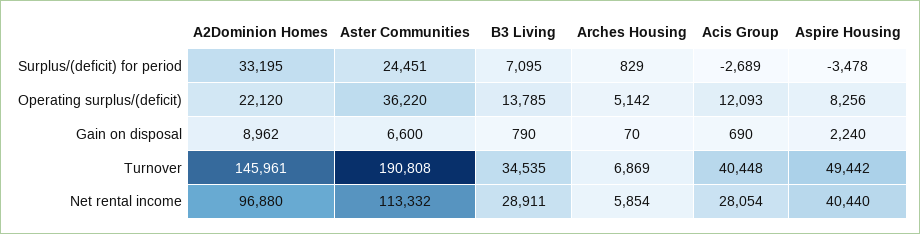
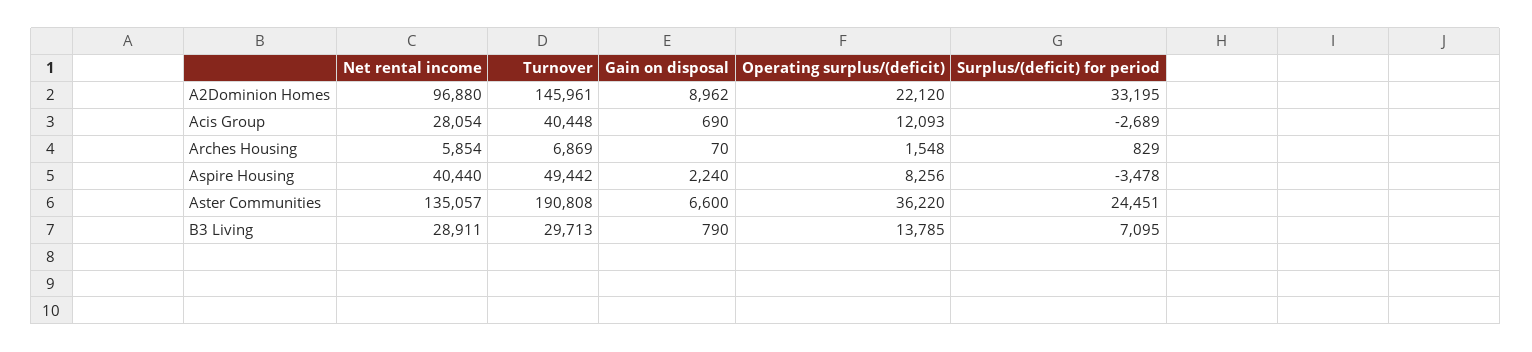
  {
    "A2Dominion Homes": {
      "Surplus/(deficit) for period": 33195,
      "Operating surplus/(deficit)": 22120,
      "Gain on disposal": 8962,
      "Turnover": 145961,
      "Net rental income": 96880
    },
    "Aster Communities": {
      "Surplus/(deficit) for period": 24451,
      "Operating surplus/(deficit)": 36220,
      "Gain on disposal": 6600,
      "Turnover": 190808,
-     "Net rental income": 113332
+     "Net rental income": 135057
    },
    "B3 Living": {
      "Surplus/(deficit) for period": 7095,
      "Operating surplus/(deficit)": 13785,
      "Gain on disposal": 790,
-     "Turnover": 34535,
+     "Turnover": 29713,
      "Net rental income": 28911
    },
    "Arches Housing": {
      "Surplus/(deficit) for period": 829,
-     "Operating surplus/(deficit)": 5142,
+     "Operating surplus/(deficit)": 1548,
      "Gain on disposal": 70,
      "Turnover": 6869,
      "Net rental income": 5854
    },
    "Acis Group": {
      "Surplus/(deficit) for period": -2689,
      "Operating surplus/(deficit)": 12093,
      "Gain on disposal": 690,
      "Turnover": 40448,
      "Net rental income": 28054
    },
    "Aspire Housing": {
      "Surplus/(deficit) for period": -3478,
      "Operating surplus/(deficit)": 8256,
      "Gain on disposal": 2240,
      "Turnover": 49442,
      "Net rental income": 40440
    }
  }

